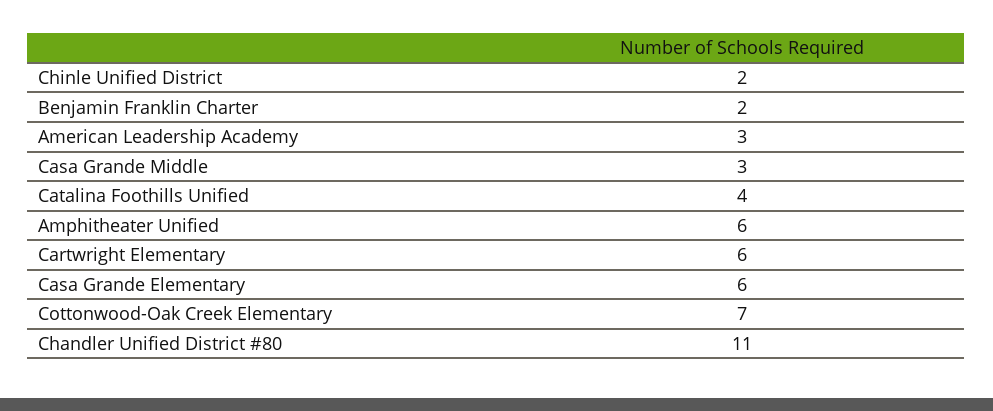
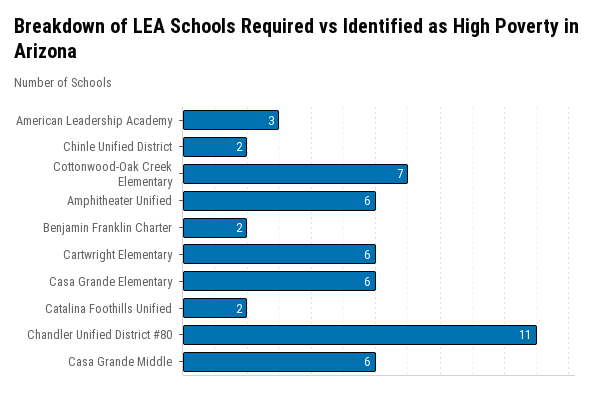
  {
    "Chinle Unified District": 2,
    "Benjamin Franklin Charter": 2,
    "American Leadership Academy": 3,
-   "Casa Grande Middle": 3,
+   "Casa Grande Middle": 6,
-   "Catalina Foothills Unified": 4,
+   "Catalina Foothills Unified": 2,
    "Amphitheater Unified": 6,
    "Cartwright Elementary": 6,
    "Casa Grande Elementary": 6,
    "Cottonwood-Oak Creek Elementary": 7,
    "Chandler Unified District #80": 11
  }

